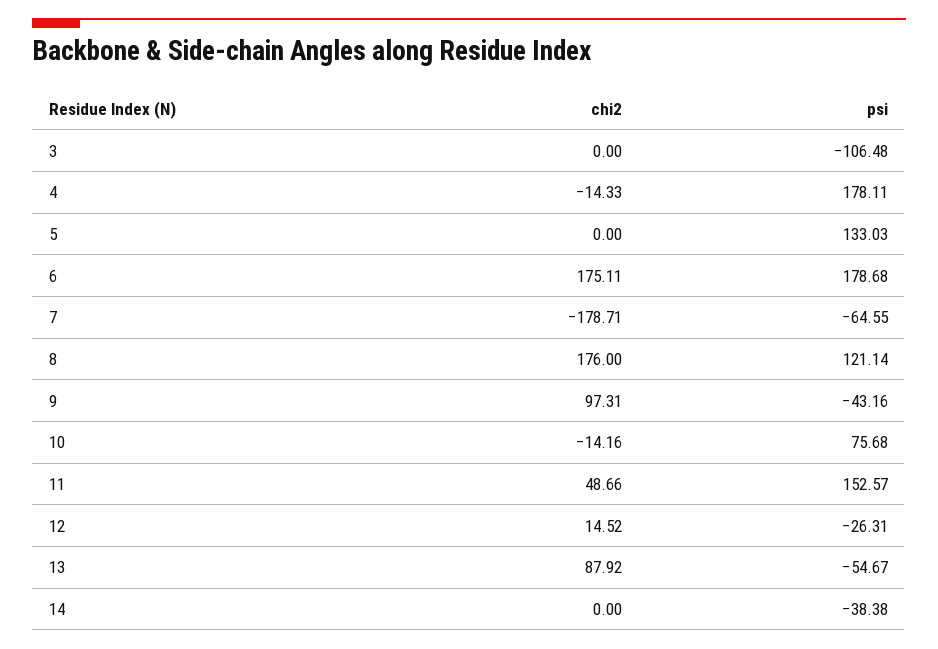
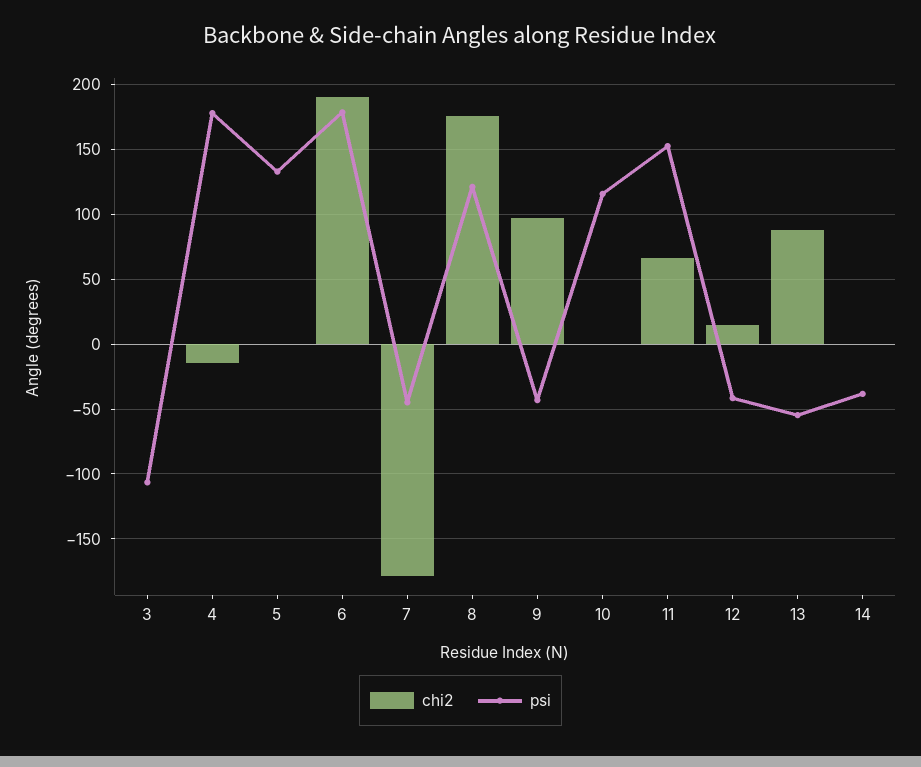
  {
    "chi2": {
      "3": 0,
      "4": -14.33,
      "5": 0,
-     "6": 175.11,
+     "6": 190,
      "7": -178.71,
      "8": 176,
      "9": 97.31,
-     "10": -14.16,
+     "10": 0,
-     "11": 48.66,
+     "11": 65,
      "12": 14.52,
      "13": 87.92,
      "14": 0
    },
    "psi": {
      "3": -106.48,
      "4": 178.11,
      "5": 133.03,
      "6": 178.68,
-     "7": -64.55,
+     "7": -45,
      "8": 121.14,
      "9": -43.16,
-     "10": 75.68,
+     "10": 115,
      "11": 152.57,
-     "12": -26.31,
+     "12": -40,
      "13": -54.67,
      "14": -38.38
    }
  }

